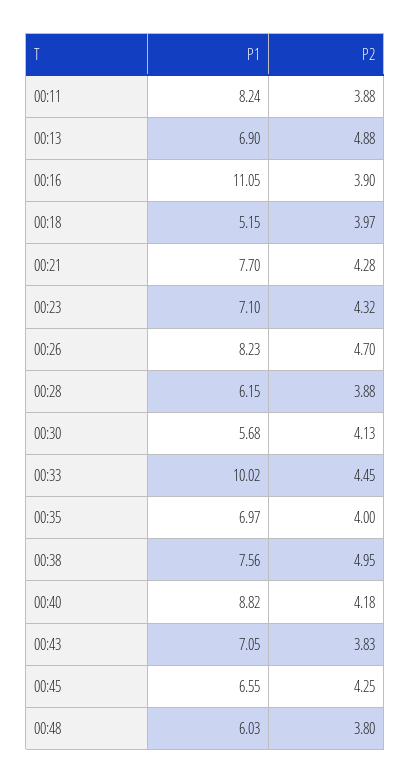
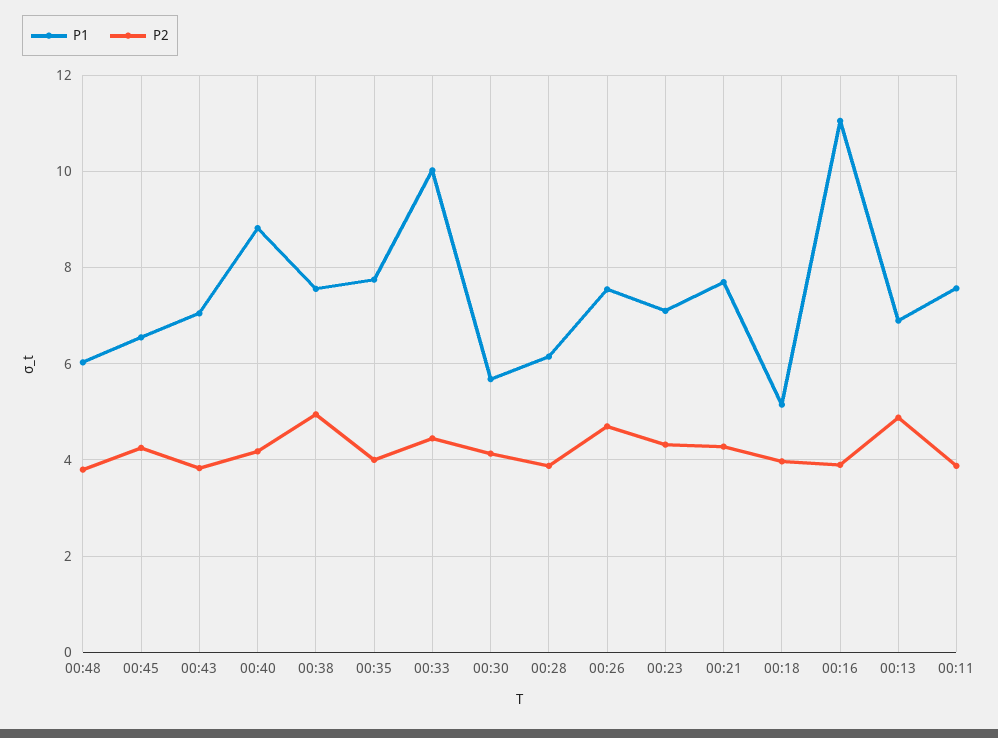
  {
    "P1": {
-     "00:11": 8.24,
+     "00:11": 7.6,
      "00:13": 6.9,
      "00:16": 11.05,
      "00:18": 5.15,
      "00:21": 7.7,
      "00:23": 7.1,
-     "00:26": 8.23,
+     "00:26": 7.6,
      "00:28": 6.15,
      "00:30": 5.68,
      "00:33": 10.02,
-     "00:35": 6.97,
+     "00:35": 7.8,
      "00:38": 7.56,
      "00:40": 8.82,
      "00:43": 7.05,
      "00:45": 6.55,
      "00:48": 6.03
    },
    "P2": {
      "00:11": 3.88,
      "00:13": 4.88,
      "00:16": 3.9,
      "00:18": 3.97,
      "00:21": 4.28,
      "00:23": 4.32,
      "00:26": 4.7,
      "00:28": 3.88,
      "00:30": 4.13,
      "00:33": 4.45,
      "00:35": 4,
      "00:38": 4.95,
      "00:40": 4.18,
      "00:43": 3.83,
      "00:45": 4.25,
      "00:48": 3.8
    }
  }

